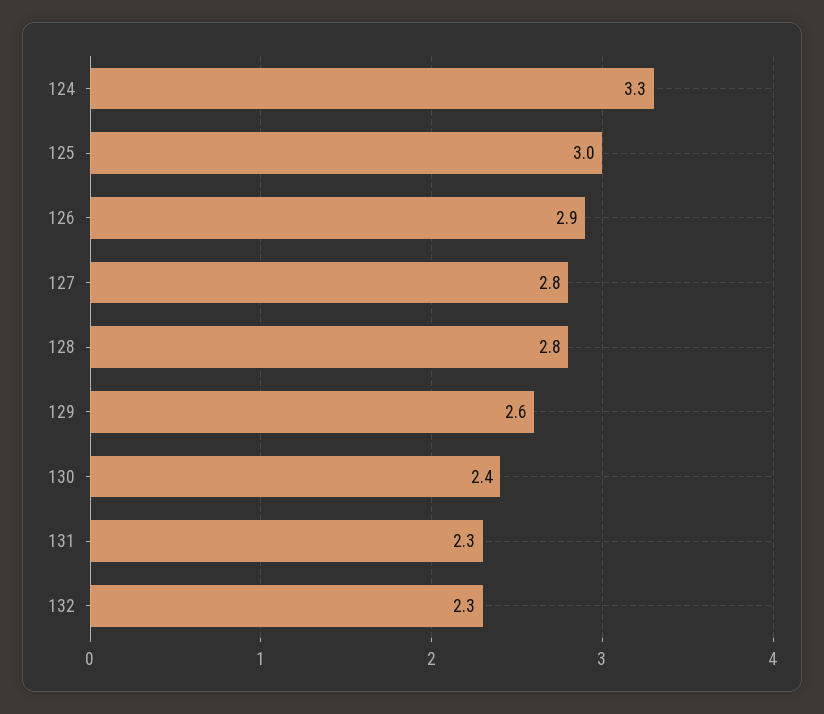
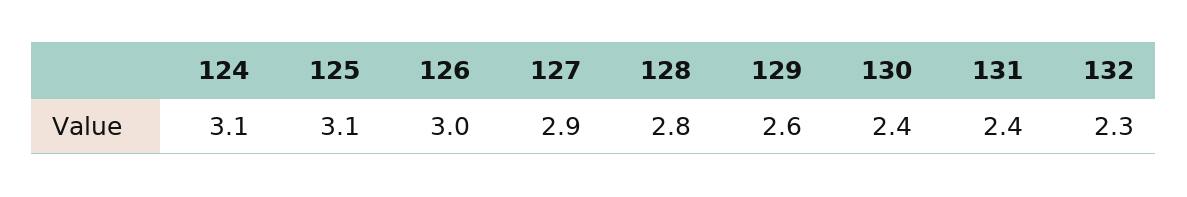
  {
-   "124": 3.3,
+   "124": 3.1,
-   "125": 3,
+   "125": 3.1,
-   "126": 2.9,
+   "126": 3,
-   "127": 2.8,
+   "127": 2.9,
    "128": 2.8,
    "129": 2.6,
    "130": 2.4,
-   "131": 2.3,
+   "131": 2.4,
    "132": 2.3
  }

